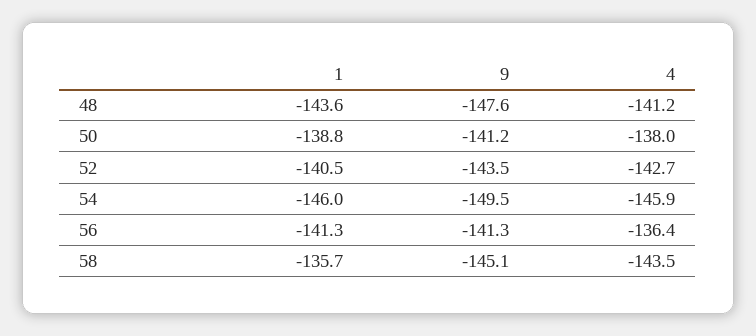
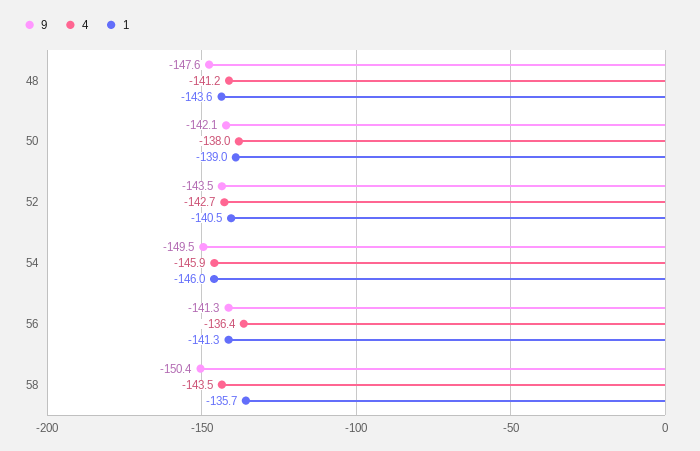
  {
    "1": {
      "48": -143.6,
-     "50": -138.8,
+     "50": -139,
      "52": -140.5,
      "54": -146,
      "56": -141.3,
      "58": -135.7
    },
    "9": {
      "48": -147.6,
-     "50": -141.2,
+     "50": -142.1,
      "52": -143.5,
      "54": -149.5,
      "56": -141.3,
-     "58": -145.1
+     "58": -150.4
    },
    "4": {
      "48": -141.2,
      "50": -138,
      "52": -142.7,
      "54": -145.9,
      "56": -136.4,
      "58": -143.5
    }
  }

